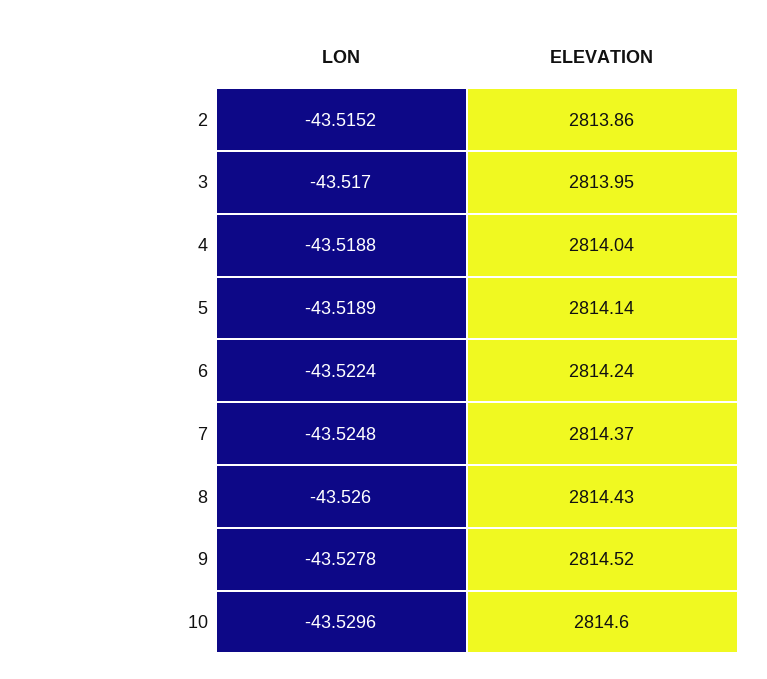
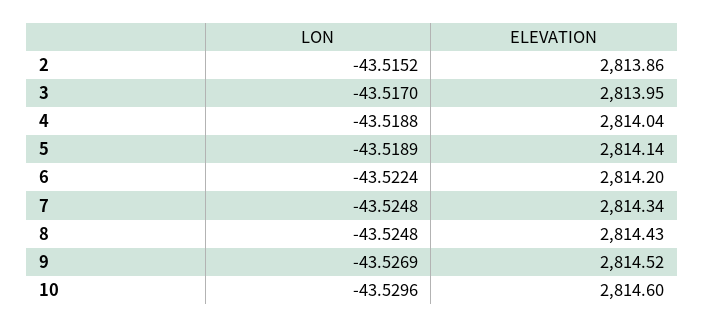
  {
    "LON": {
      "2": -43.5152,
      "3": -43.517,
      "4": -43.5188,
      "5": -43.5189,
      "6": -43.5224,
      "7": -43.5248,
-     "8": -43.526,
+     "8": -43.5248,
-     "9": -43.5278,
+     "9": -43.5269,
      "10": -43.5296
    },
    "ELEVATION": {
      "2": 2813.86,
      "3": 2813.95,
      "4": 2814.04,
      "5": 2814.14,
-     "6": 2814.24,
+     "6": 2814.2,
-     "7": 2814.37,
+     "7": 2814.34,
      "8": 2814.43,
      "9": 2814.52,
      "10": 2814.6
    }
  }

